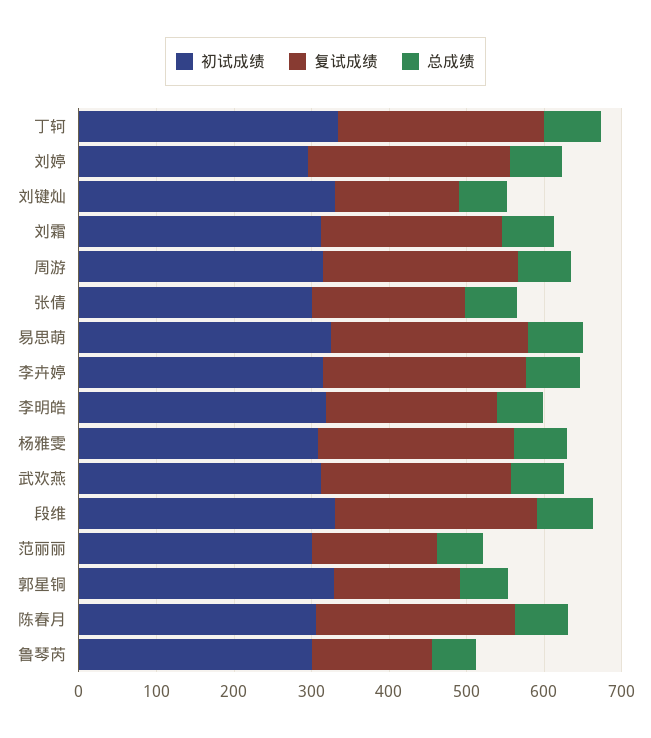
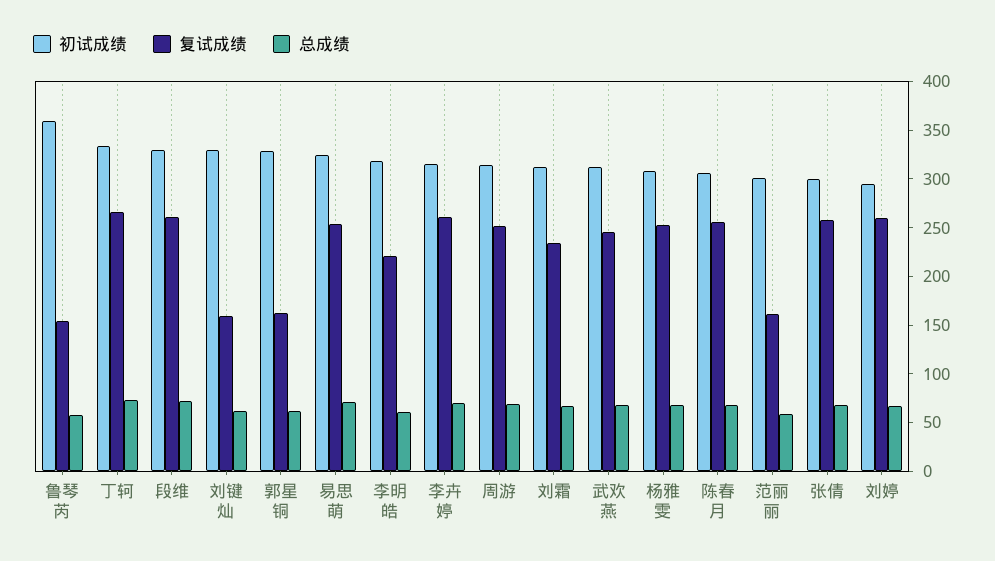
  {
    "初试成绩": {
      "丁轲": 330,
      "刘婷": 300,
      "刘键灿": 330,
      "刘霜": 310,
      "周游": 310,
      "张倩": 300,
      "易思萌": 330,
      "李卉婷": 320,
      "李明皓": 320,
      "杨雅雯": 310,
      "武欢燕": 310,
      "段维": 330,
      "范丽丽": 300,
      "郭星铜": 330,
      "陈春月": 310,
-     "鲁琴芮": 300
+     "鲁琴芮": 360
    },
    "复试成绩": {
      "丁轲": 270,
      "刘婷": 260,
      "刘键灿": 160,
      "刘霜": 230,
      "周游": 250,
-     "张倩": 200,
+     "张倩": 260,
      "易思萌": 250,
      "李卉婷": 260,
      "李明皓": 220,
      "杨雅雯": 250,
      "武欢燕": 250,
      "段维": 260,
      "范丽丽": 160,
      "郭星铜": 160,
      "陈春月": 260,
      "鲁琴芮": 150
    },
    "总成绩": {
      "丁轲": 70,
      "刘婷": 70,
      "刘键灿": 60,
      "刘霜": 70,
      "周游": 70,
      "张倩": 70,
      "易思萌": 70,
      "李卉婷": 70,
      "李明皓": 60,
      "杨雅雯": 70,
      "武欢燕": 70,
      "段维": 70,
      "范丽丽": 60,
      "郭星铜": 60,
      "陈春月": 70,
      "鲁琴芮": 60
    }
  }

